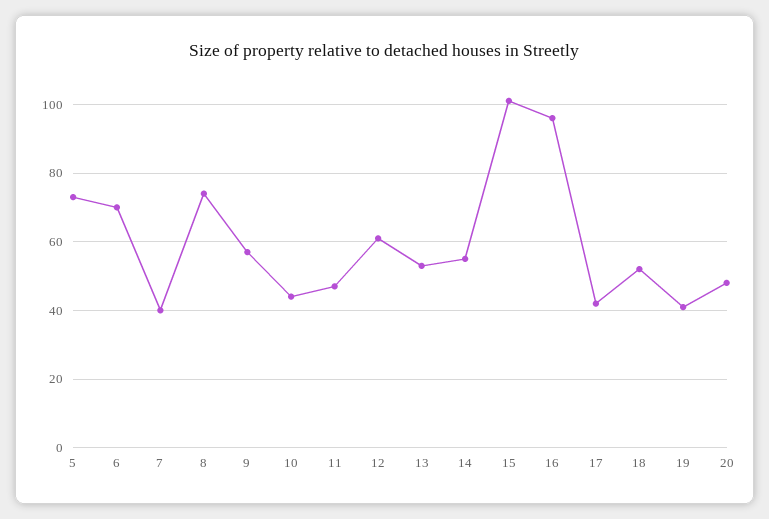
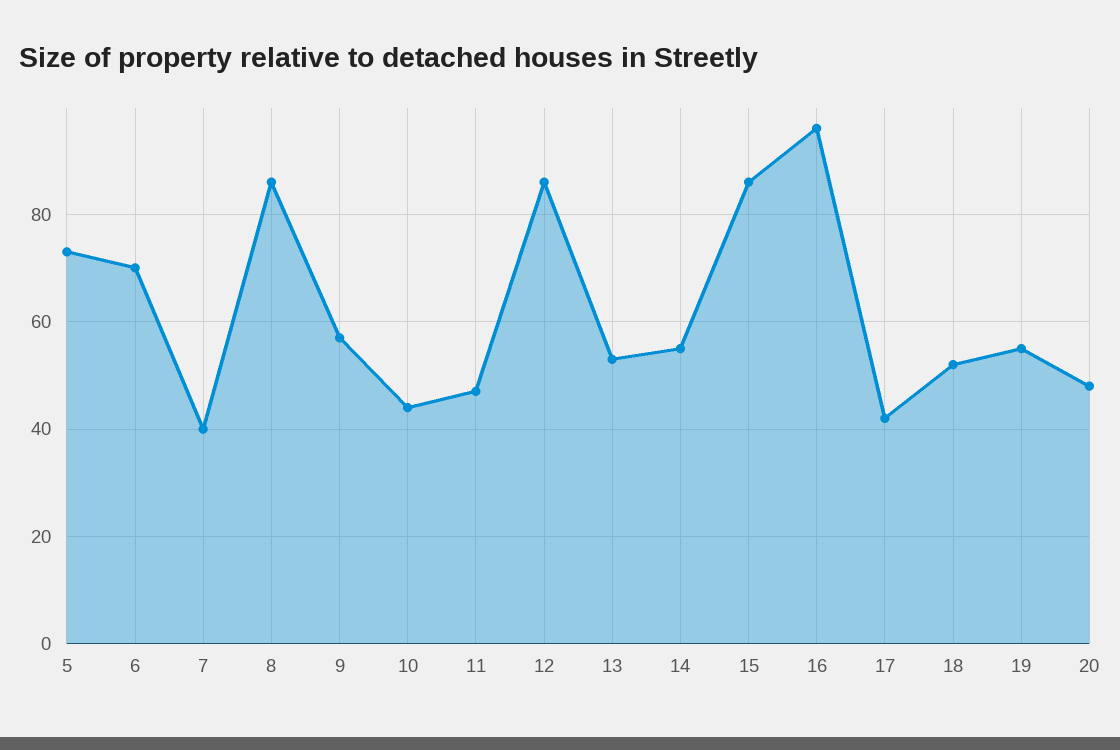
  {
    "5": 75,
    "6": 70,
    "7": 40,
-   "8": 75,
+   "8": 85,
    "9": 55,
    "10": 45,
    "11": 45,
-   "12": 60,
+   "12": 85,
    "13": 55,
    "14": 55,
-   "15": 100,
+   "15": 85,
    "16": 95,
    "17": 40,
    "18": 50,
-   "19": 40,
+   "19": 55,
    "20": 50
  }

